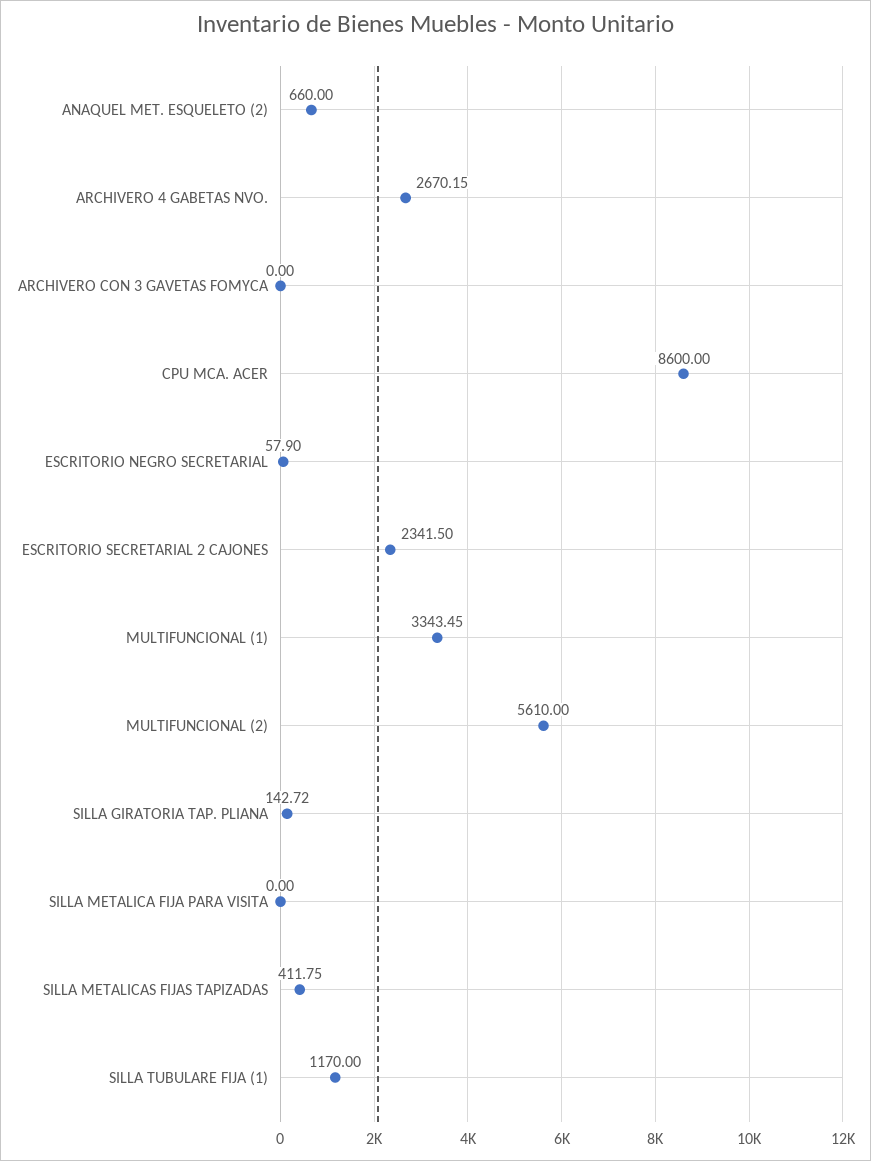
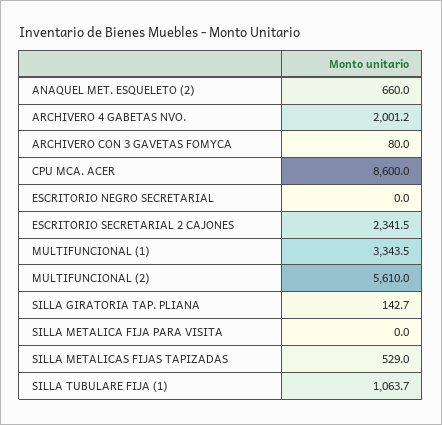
  {
    "ANAQUEL MET. ESQUELETO (2)": 660,
-   "ARCHIVERO 4 GABETAS NVO.": 2670.15,
+   "ARCHIVERO 4 GABETAS NVO.": 2001.2,
-   "ARCHIVERO CON 3 GAVETAS FOMYCA": 0,
+   "ARCHIVERO CON 3 GAVETAS FOMYCA": 80,
    "CPU MCA. ACER": 8600,
-   "ESCRITORIO NEGRO SECRETARIAL": 57.9,
+   "ESCRITORIO NEGRO SECRETARIAL": 0,
    "ESCRITORIO SECRETARIAL 2 CAJONES": 2341.5,
    "MULTIFUNCIONAL (1)": 3343.45,
    "MULTIFUNCIONAL (2)": 5610,
    "SILLA GIRATORIA TAP. PLIANA": 142.72,
    "SILLA METALICA FIJA PARA VISITA": 0,
-   "SILLA METALICAS FIJAS TAPIZADAS": 411.75,
+   "SILLA METALICAS FIJAS TAPIZADAS": 529,
-   "SILLA TUBULARE FIJA (1)": 1170
+   "SILLA TUBULARE FIJA (1)": 1063.7
  }

